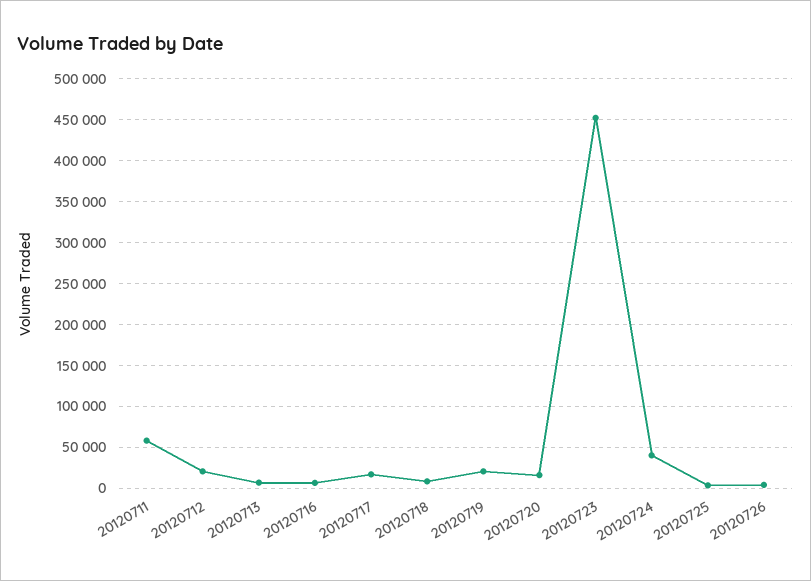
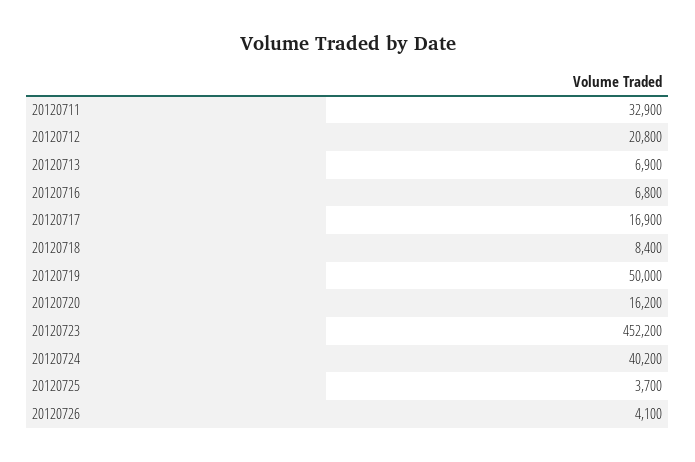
  {
-   "20120711": 60000,
+   "20120711": 32900,
    "20120712": 20800,
    "20120713": 6900,
    "20120716": 6800,
    "20120717": 16900,
    "20120718": 8400,
-   "20120719": 20000,
+   "20120719": 50000,
    "20120720": 16200,
    "20120723": 452200,
    "20120724": 40200,
    "20120725": 3700,
    "20120726": 4100
  }

